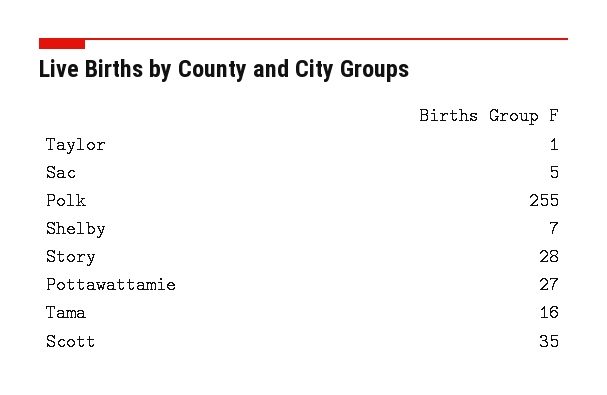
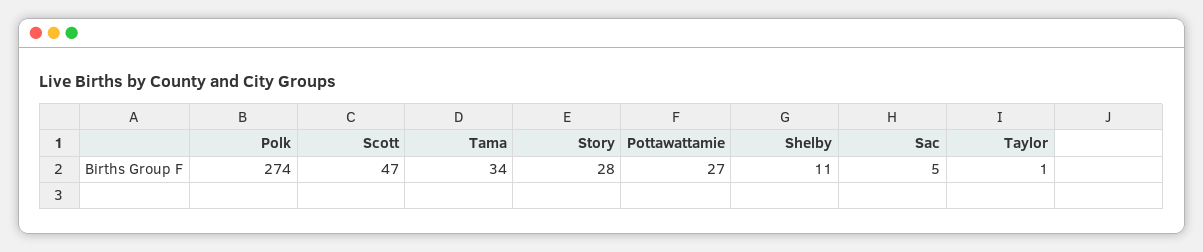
  {
    "Taylor": 1,
    "Sac": 5,
-   "Polk": 255,
+   "Polk": 274,
-   "Shelby": 7,
+   "Shelby": 11,
    "Story": 28,
    "Pottawattamie": 27,
-   "Tama": 16,
+   "Tama": 34,
-   "Scott": 35
+   "Scott": 47
  }

